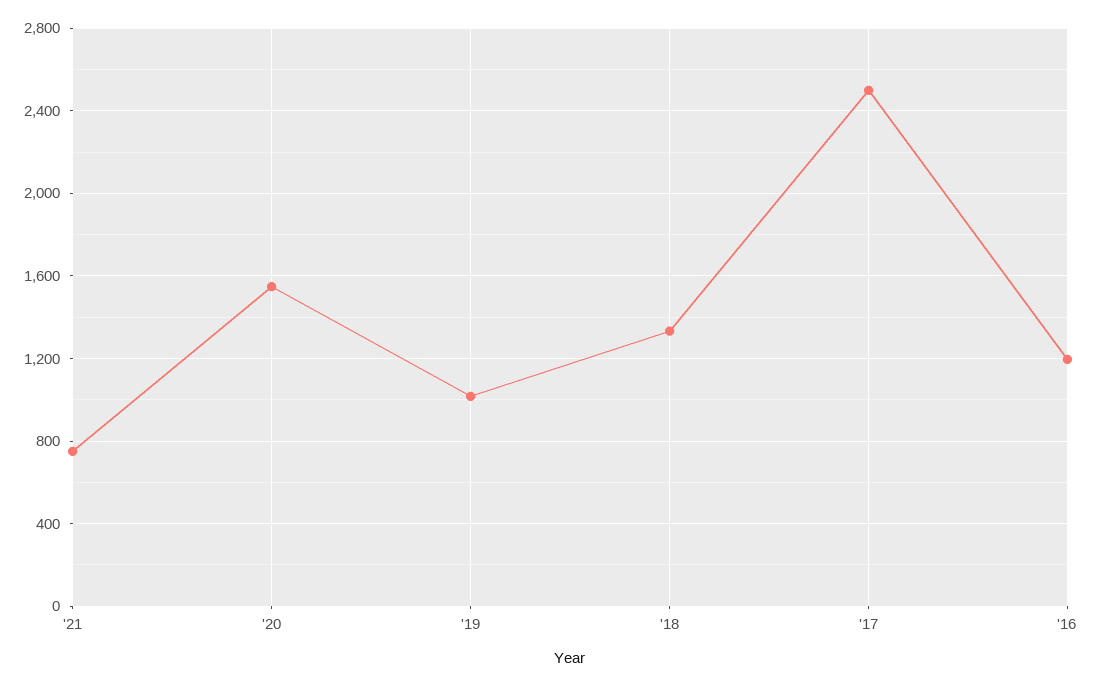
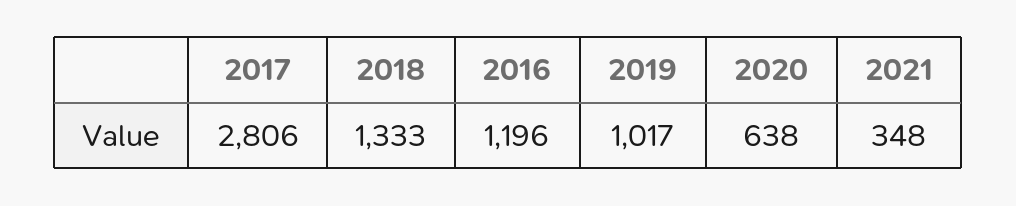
  {
-   "'21": 750,
+   "'21": 348,
-   "'20": 1550,
+   "'20": 638,
    "'19": 1017,
    "'18": 1333,
-   "'17": 2500,
+   "'17": 2806,
    "'16": 1196
  }

